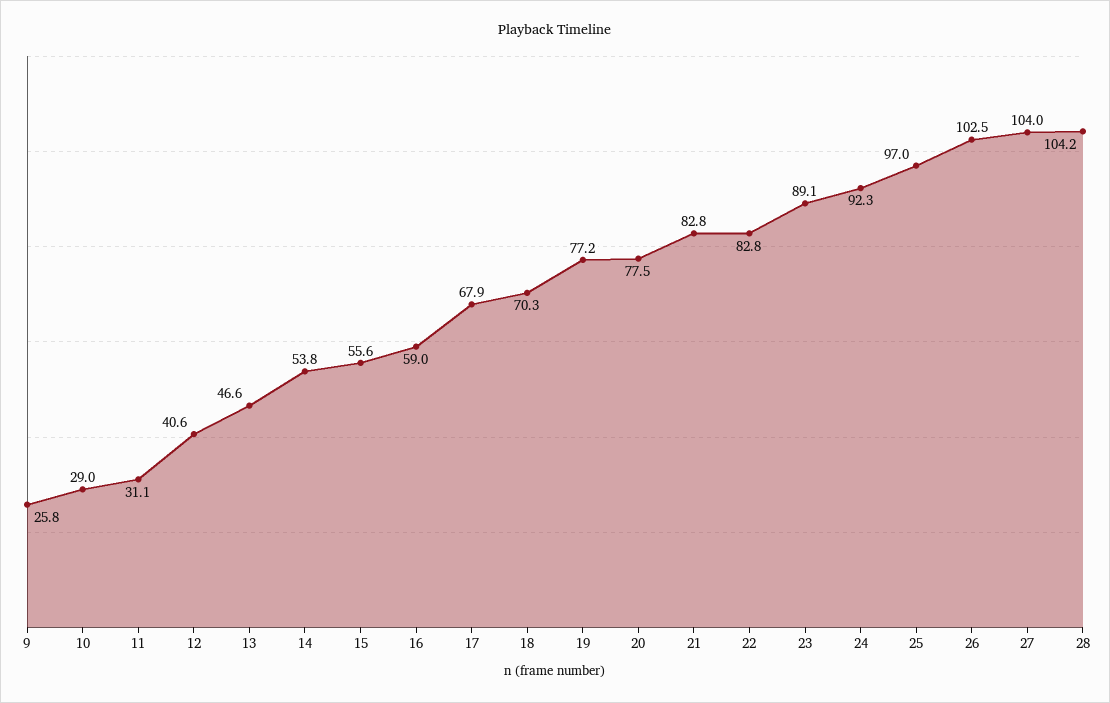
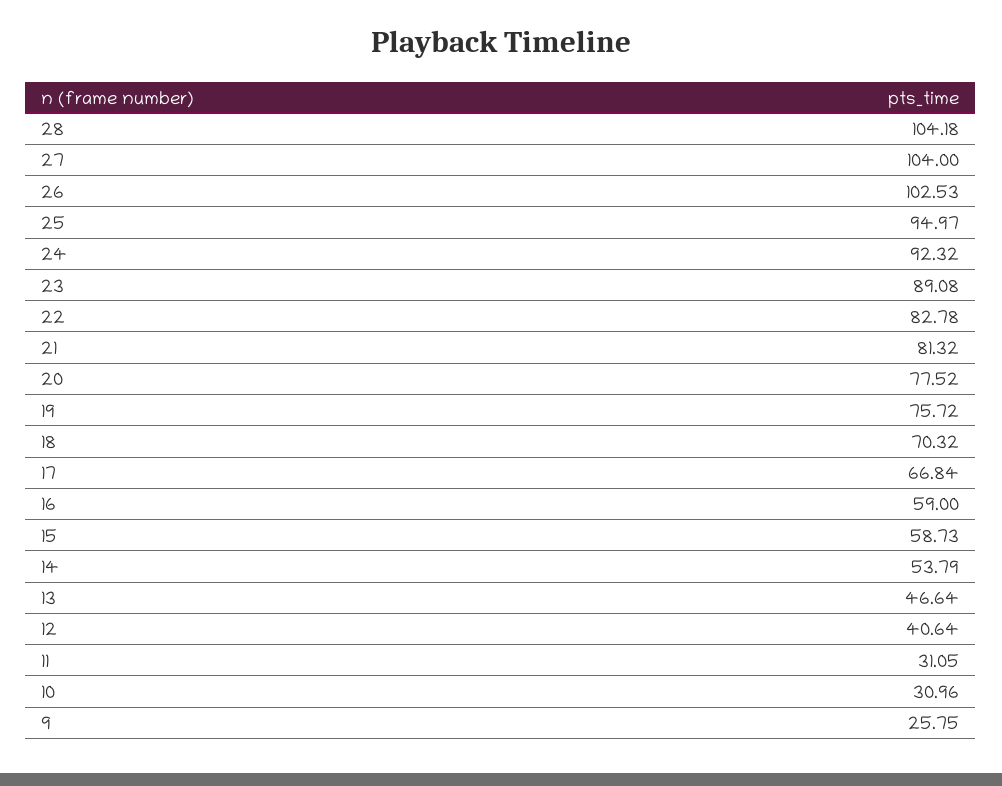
  {
    "9": 25.75,
-   "10": 29,
+   "10": 30.96,
    "11": 31.05,
    "12": 40.64,
    "13": 46.64,
    "14": 53.79,
-   "15": 55.6,
+   "15": 58.73,
    "16": 59,
-   "17": 67.9,
+   "17": 66.84,
    "18": 70.32,
-   "19": 77.2,
+   "19": 75.72,
    "20": 77.52,
-   "21": 82.8,
+   "21": 81.32,
    "22": 82.78,
    "23": 89.08,
    "24": 92.32,
-   "25": 97,
+   "25": 94.97,
    "26": 102.53,
    "27": 104,
    "28": 104.18
  }

